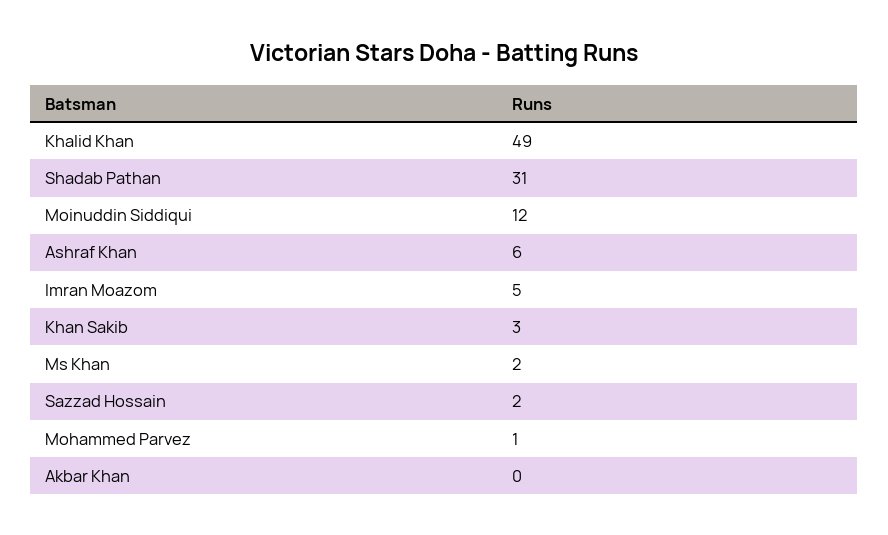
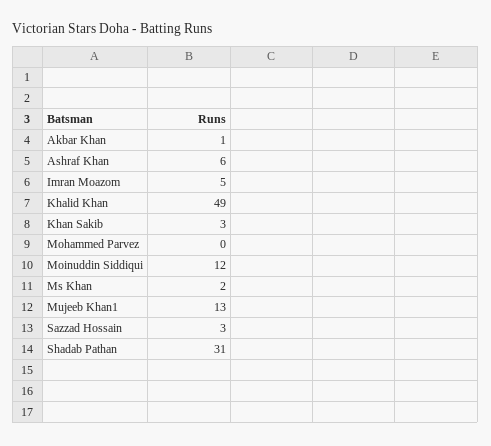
  {
    "Khalid Khan": 49,
    "Shadab Pathan": 31,
    "Moinuddin Siddiqui": 12,
    "Ashraf Khan": 6,
    "Imran Moazom": 5,
    "Khan Sakib": 3,
    "Ms Khan": 2,
-   "Sazzad Hossain": 2,
+   "Sazzad Hossain": 3,
-   "Mohammed Parvez": 1,
+   "Mohammed Parvez": 0,
-   "Akbar Khan": 0
+   "Akbar Khan": 1,
+   "Mujeeb Khan1": 13
  }

